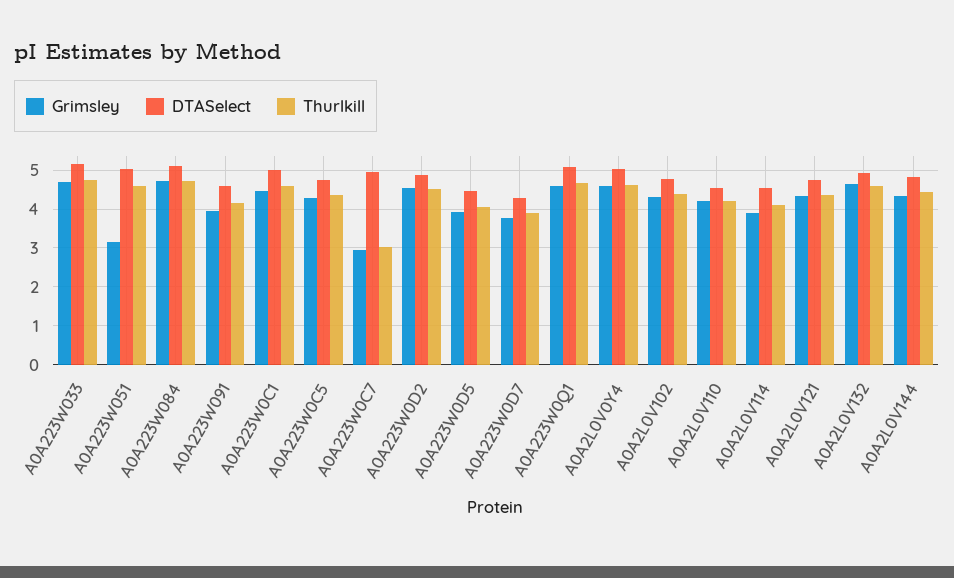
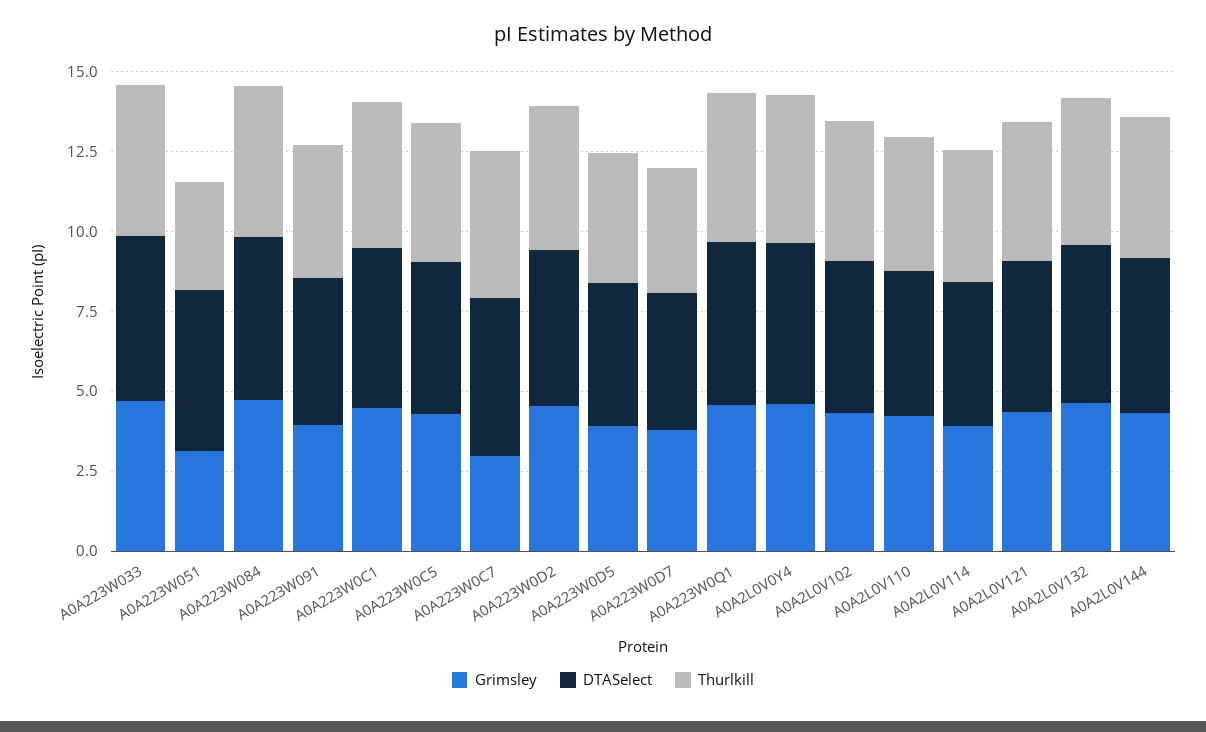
  {
    "Grimsley": {
      "A0A223W033": 4.6,
      "A0A223W051": 3.2,
      "A0A223W084": 4.8,
      "A0A223W091": 4,
      "A0A223W0C1": 4.4,
      "A0A223W0C5": 4.2,
      "A0A223W0C7": 3,
      "A0A223W0D2": 4.6,
      "A0A223W0D5": 4,
      "A0A223W0D7": 3.8,
      "A0A223W0Q1": 4.6,
      "A0A2L0V0Y4": 4.6,
      "A0A2L0V102": 4.4,
      "A0A2L0V110": 4.2,
      "A0A2L0V114": 3.8,
      "A0A2L0V121": 4.4,
      "A0A2L0V132": 4.6,
      "A0A2L0V144": 4.4
    },
    "DTASelect": {
      "A0A223W033": 5.2,
      "A0A223W051": 5,
      "A0A223W084": 5.2,
      "A0A223W091": 4.6,
      "A0A223W0C1": 5,
      "A0A223W0C5": 4.8,
      "A0A223W0C7": 5,
      "A0A223W0D2": 4.8,
      "A0A223W0D5": 4.4,
      "A0A223W0D7": 4.2,
      "A0A223W0Q1": 5,
      "A0A2L0V0Y4": 5,
      "A0A2L0V102": 4.8,
      "A0A2L0V110": 4.6,
      "A0A2L0V114": 4.6,
      "A0A2L0V121": 4.8,
      "A0A2L0V132": 5,
      "A0A2L0V144": 4.8
    },
    "Thurlkill": {
      "A0A223W033": 4.8,
-     "A0A223W051": 4.6,
+     "A0A223W051": 3.5,
      "A0A223W084": 4.8,
      "A0A223W091": 4.2,
      "A0A223W0C1": 4.6,
      "A0A223W0C5": 4.4,
-     "A0A223W0C7": 3,
+     "A0A223W0C7": 4.5,
      "A0A223W0D2": 4.6,
      "A0A223W0D5": 4,
      "A0A223W0D7": 3.8,
      "A0A223W0Q1": 4.6,
      "A0A2L0V0Y4": 4.6,
      "A0A2L0V102": 4.4,
      "A0A2L0V110": 4.2,
      "A0A2L0V114": 4.2,
      "A0A2L0V121": 4.4,
      "A0A2L0V132": 4.6,
      "A0A2L0V144": 4.4
    }
  }

